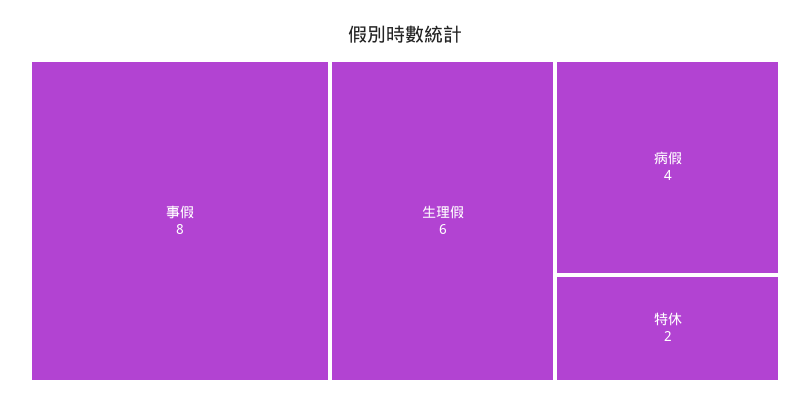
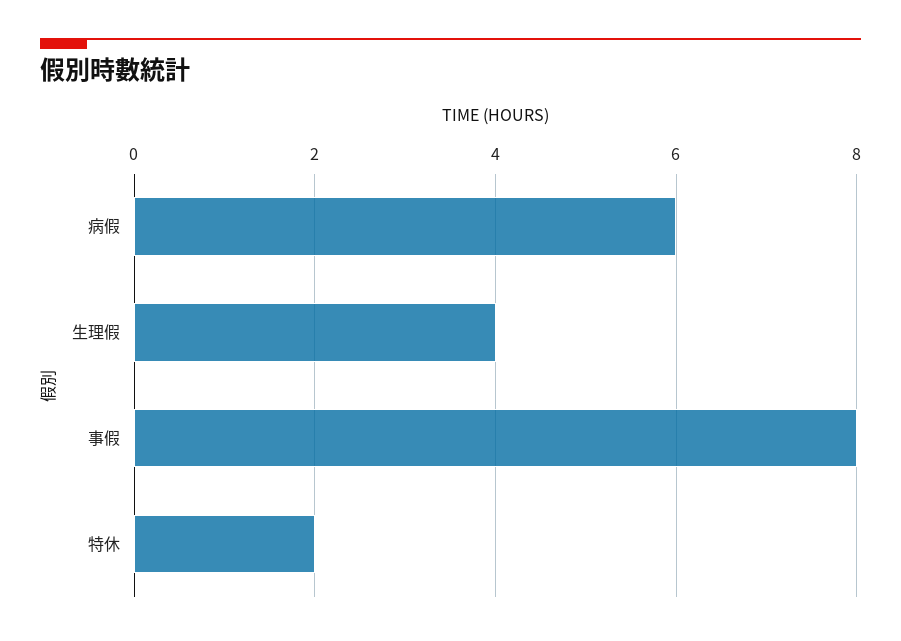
  {
    "事假": 8,
-   "生理假": 6,
+   "生理假": 4,
-   "病假": 4,
+   "病假": 6,
    "特休": 2
  }

